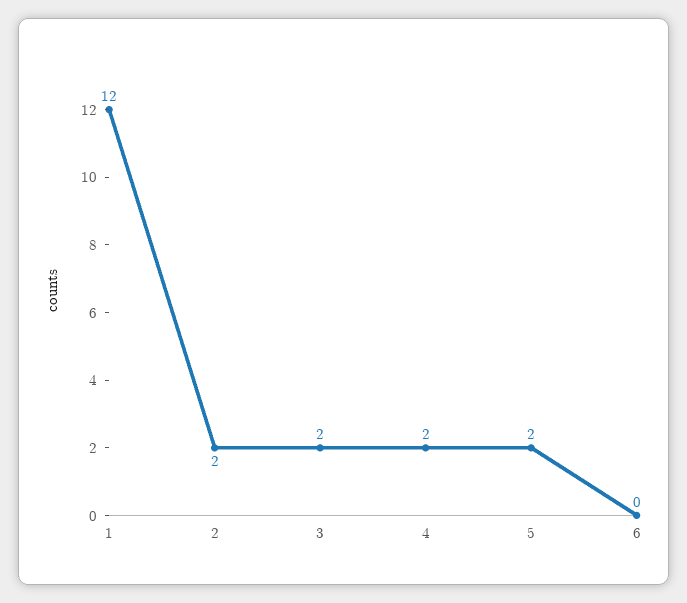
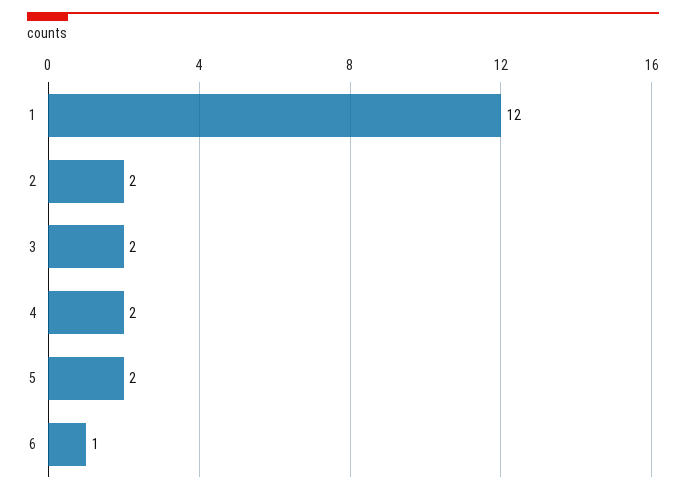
  {
    "1": 12,
    "2": 2,
    "3": 2,
    "4": 2,
    "5": 2,
-   "6": 0
+   "6": 1
  }

